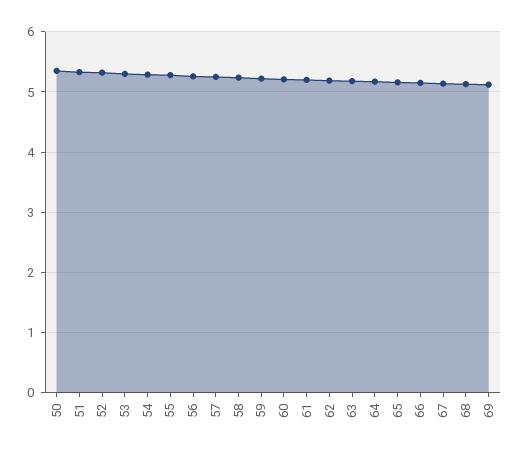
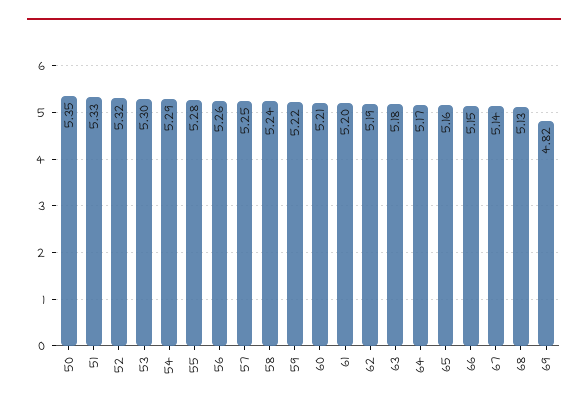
  {
    "50": 5.35,
    "51": 5.33,
    "52": 5.32,
    "53": 5.3,
    "54": 5.29,
    "55": 5.28,
    "56": 5.26,
    "57": 5.25,
    "58": 5.24,
    "59": 5.22,
    "60": 5.21,
    "61": 5.2,
    "62": 5.19,
    "63": 5.18,
    "64": 5.17,
    "65": 5.16,
    "66": 5.15,
    "67": 5.14,
    "68": 5.13,
-   "69": 5.1
+   "69": 4.82
  }

